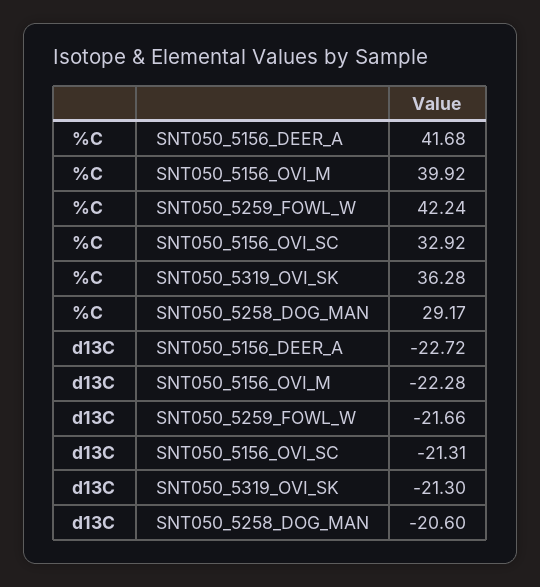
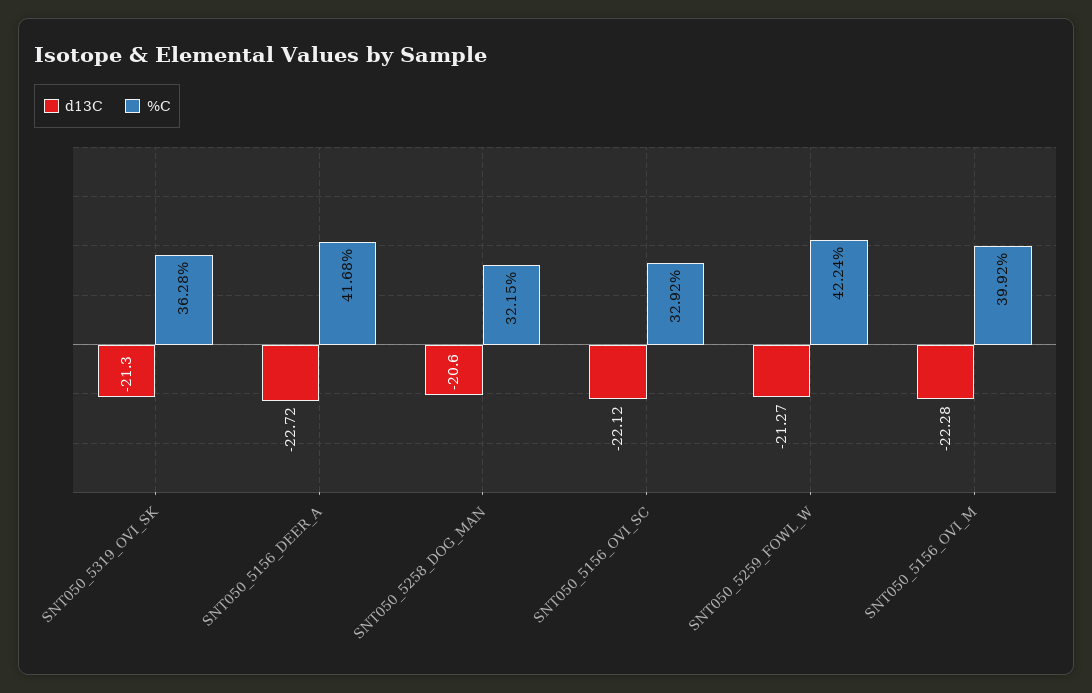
  {
    "%C": {
      "SNT050_5156_DEER_A": 41.68,
      "SNT050_5156_OVI_M": 39.92,
      "SNT050_5259_FOWL_W": 42.24,
      "SNT050_5156_OVI_SC": 32.92,
      "SNT050_5319_OVI_SK": 36.28,
-     "SNT050_5258_DOG_MAN": 29.17
+     "SNT050_5258_DOG_MAN": 32.15
    },
    "d13C": {
      "SNT050_5156_DEER_A": -22.72,
      "SNT050_5156_OVI_M": -22.28,
-     "SNT050_5259_FOWL_W": -21.66,
+     "SNT050_5259_FOWL_W": -21.27,
-     "SNT050_5156_OVI_SC": -21.31,
+     "SNT050_5156_OVI_SC": -22.12,
      "SNT050_5319_OVI_SK": -21.3,
      "SNT050_5258_DOG_MAN": -20.6
    }
  }

